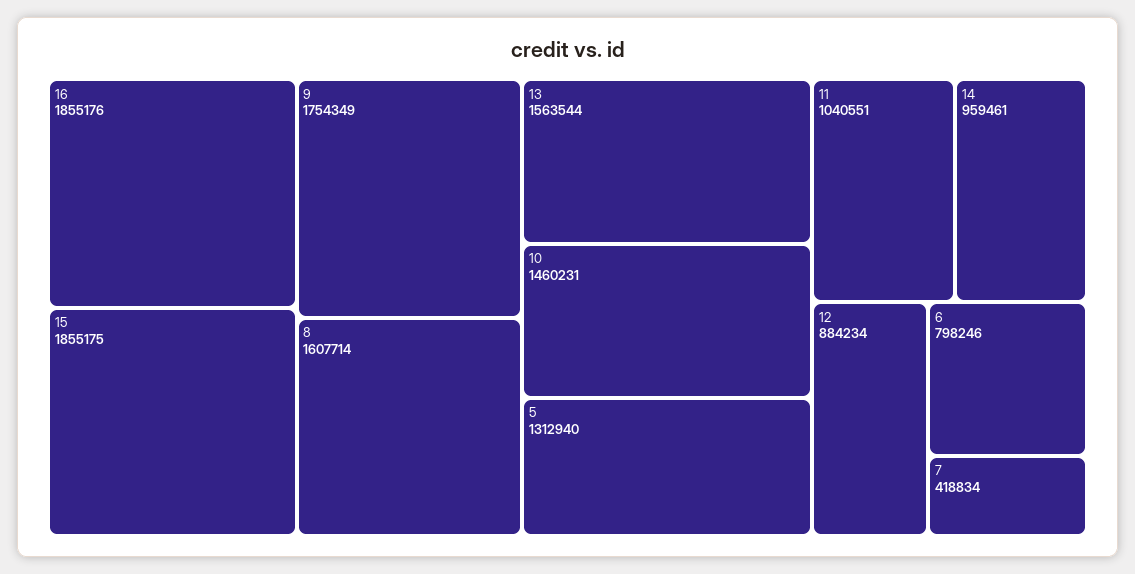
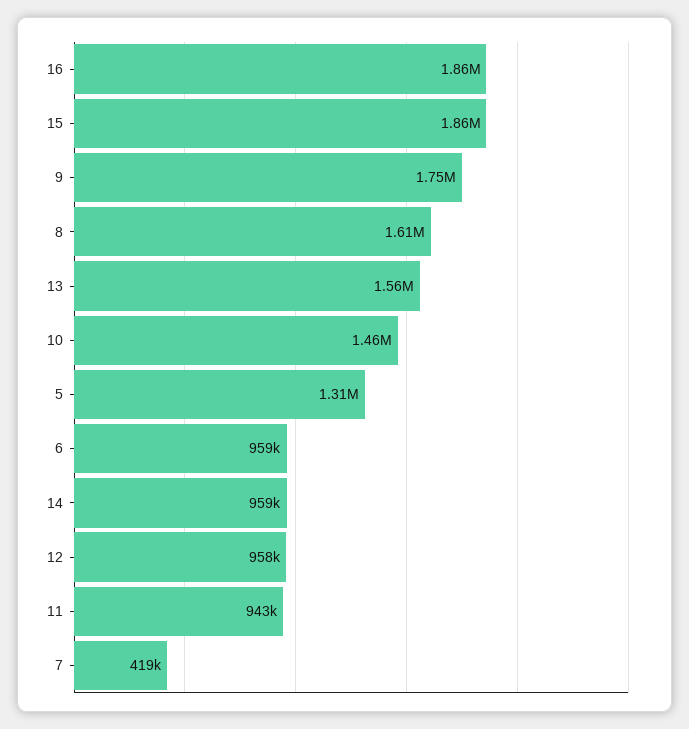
  {
    "16": 1855176,
    "15": 1855175,
    "9": 1754349,
    "8": 1607714,
    "13": 1563544,
    "10": 1460231,
    "5": 1312940,
-   "11": 1040551,
+   "11": 943000,
    "14": 959461,
-   "12": 884234,
+   "12": 958000,
-   "6": 798246,
+   "6": 959000,
    "7": 418834
  }

